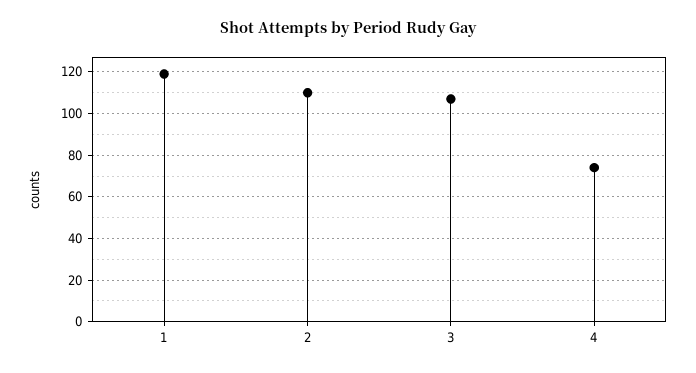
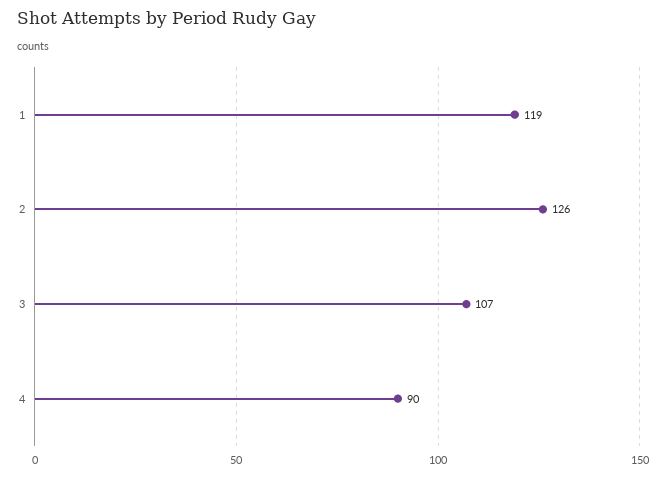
  {
    "1": 119,
-   "2": 110,
+   "2": 126,
    "3": 107,
-   "4": 75
+   "4": 90
  }

